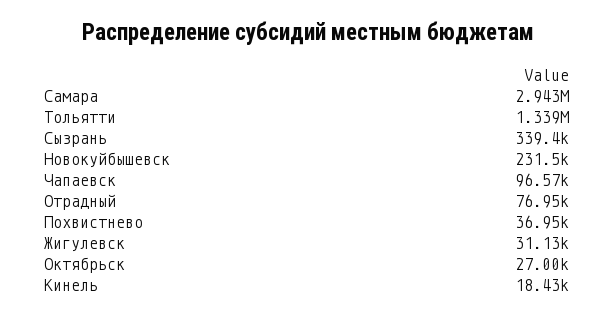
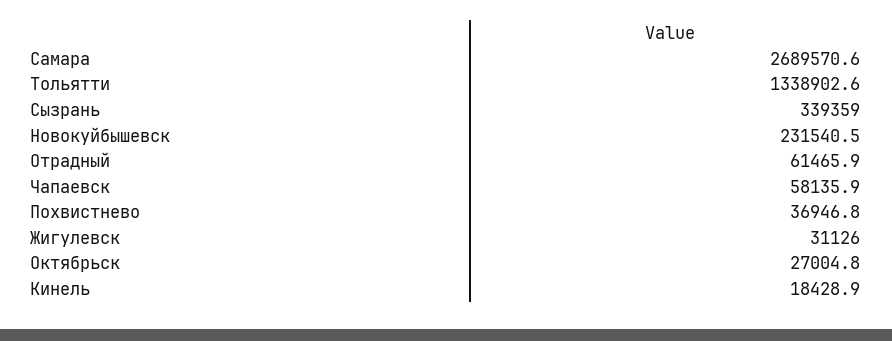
  {
-   "Самара": 2943000,
+   "Самара": 2689570.6,
    "Тольятти": 1338902.6,
    "Сызрань": 339359,
    "Новокуйбышевск": 231540.5,
-   "Чапаевск": 96570,
+   "Чапаевск": 58135.9,
-   "Отрадный": 76950,
+   "Отрадный": 61465.9,
    "Похвистнево": 36946.8,
    "Жигулевск": 31126,
    "Октябрьск": 27004.8,
    "Кинель": 18428.9
  }

